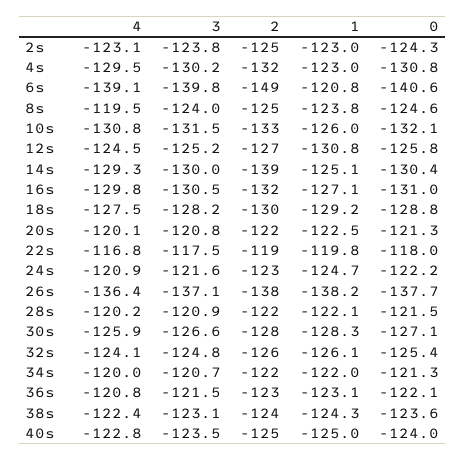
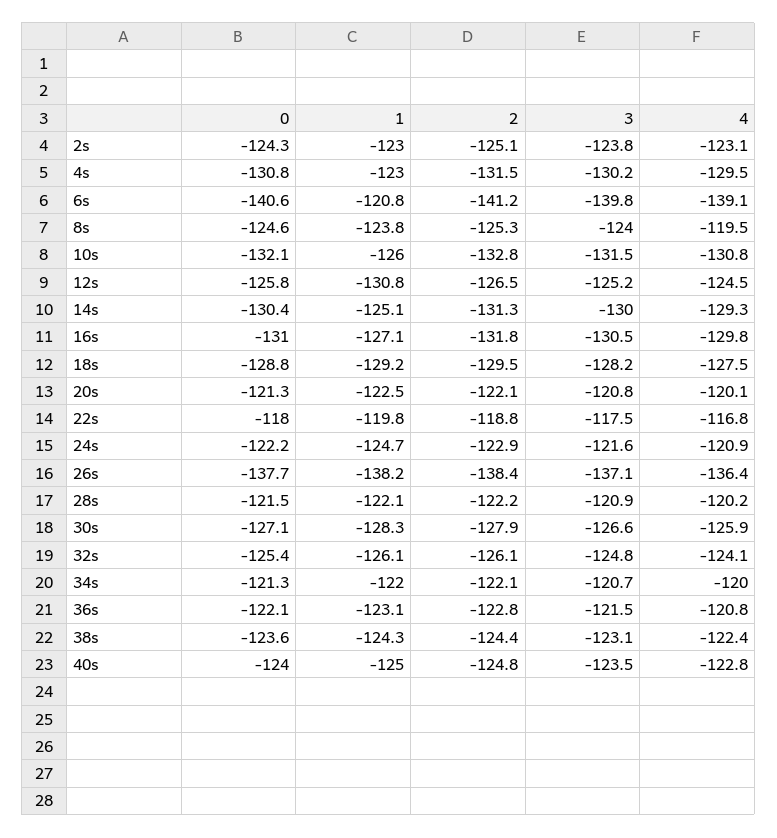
  {
    "4": {
      "2s": -123.1,
      "4s": -129.5,
      "6s": -139.1,
      "8s": -119.5,
      "10s": -130.8,
      "12s": -124.5,
      "14s": -129.3,
      "16s": -129.8,
      "18s": -127.5,
      "20s": -120.1,
      "22s": -116.8,
      "24s": -120.9,
      "26s": -136.4,
      "28s": -120.2,
      "30s": -125.9,
      "32s": -124.1,
      "34s": -120,
      "36s": -120.8,
      "38s": -122.4,
      "40s": -122.8
    },
    "3": {
      "2s": -123.8,
      "4s": -130.2,
      "6s": -139.8,
      "8s": -124,
      "10s": -131.5,
      "12s": -125.2,
      "14s": -130,
      "16s": -130.5,
      "18s": -128.2,
      "20s": -120.8,
      "22s": -117.5,
      "24s": -121.6,
      "26s": -137.1,
      "28s": -120.9,
      "30s": -126.6,
      "32s": -124.8,
      "34s": -120.7,
      "36s": -121.5,
      "38s": -123.1,
      "40s": -123.5
    },
    "2": {
      "2s": -125.1,
      "4s": -131.5,
-     "6s": -149,
+     "6s": -141.2,
      "8s": -125.3,
      "10s": -132.8,
      "12s": -126.5,
-     "14s": -139,
+     "14s": -131.3,
      "16s": -131.8,
      "18s": -129.5,
      "20s": -122.1,
      "22s": -118.8,
      "24s": -122.9,
      "26s": -138.4,
      "28s": -122.2,
      "30s": -127.9,
      "32s": -126.1,
      "34s": -122.1,
      "36s": -122.8,
      "38s": -124.4,
      "40s": -124.8
    },
    "1": {
      "2s": -123,
      "4s": -123,
      "6s": -120.8,
      "8s": -123.8,
      "10s": -126,
      "12s": -130.8,
      "14s": -125.1,
      "16s": -127.1,
      "18s": -129.2,
      "20s": -122.5,
      "22s": -119.8,
      "24s": -124.7,
      "26s": -138.2,
      "28s": -122.1,
      "30s": -128.3,
      "32s": -126.1,
      "34s": -122,
      "36s": -123.1,
      "38s": -124.3,
      "40s": -125
    },
    "0": {
      "2s": -124.3,
      "4s": -130.8,
      "6s": -140.6,
      "8s": -124.6,
      "10s": -132.1,
      "12s": -125.8,
      "14s": -130.4,
      "16s": -131,
      "18s": -128.8,
      "20s": -121.3,
      "22s": -118,
      "24s": -122.2,
      "26s": -137.7,
      "28s": -121.5,
      "30s": -127.1,
      "32s": -125.4,
      "34s": -121.3,
      "36s": -122.1,
      "38s": -123.6,
      "40s": -124
    }
  }

